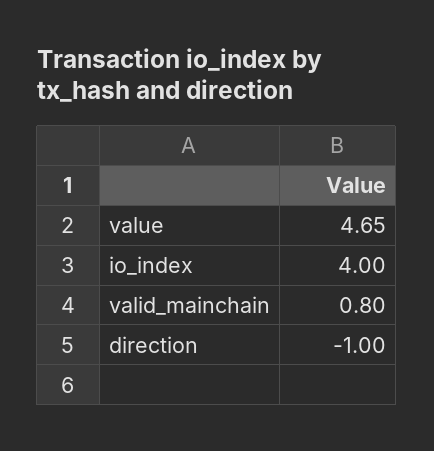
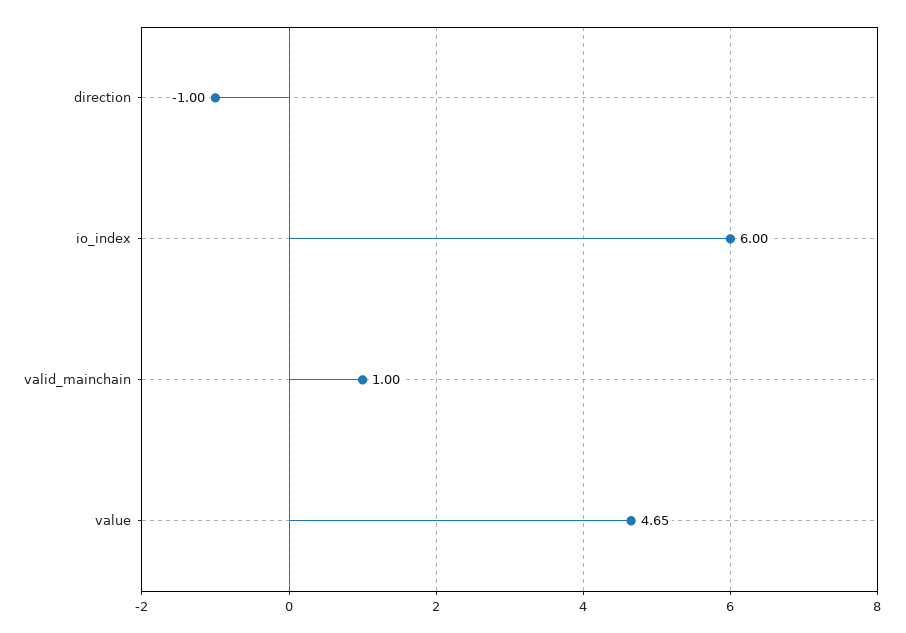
  {
    "value": 4.65,
-   "io_index": 4,
+   "io_index": 6,
-   "valid_mainchain": 0.8,
+   "valid_mainchain": 1,
    "direction": -1
  }

